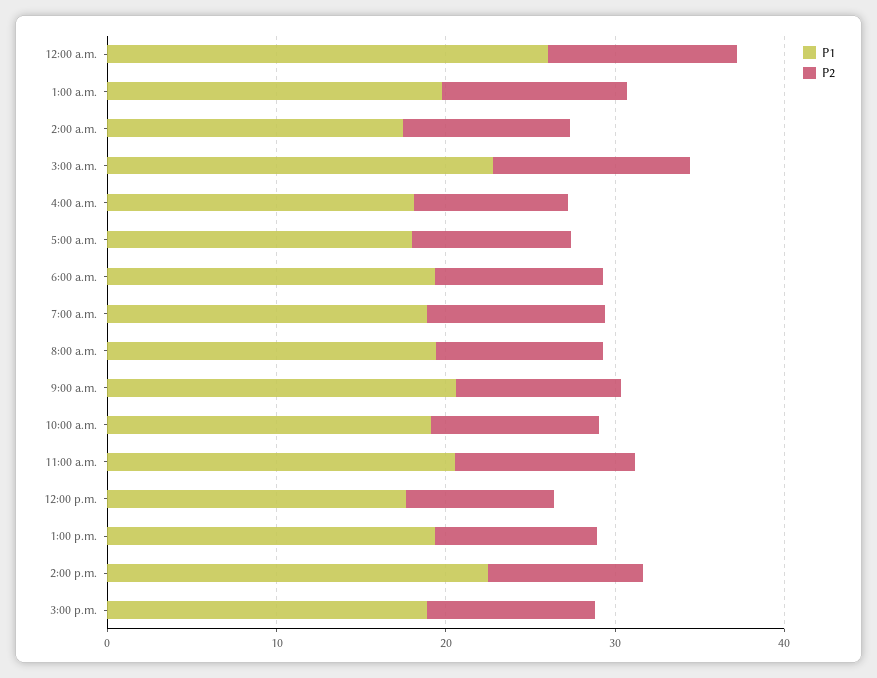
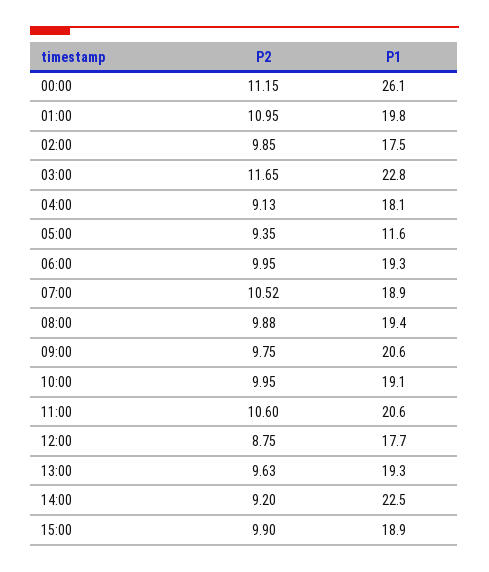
  {
    "P1": {
      "12:00 a.m.": 26.1,
      "1:00 a.m.": 19.8,
      "2:00 a.m.": 17.5,
      "3:00 a.m.": 22.8,
      "4:00 a.m.": 18.1,
-     "5:00 a.m.": 18,
+     "5:00 a.m.": 11.6,
      "6:00 a.m.": 19.3,
      "7:00 a.m.": 18.9,
      "8:00 a.m.": 19.4,
      "9:00 a.m.": 20.6,
      "10:00 a.m.": 19.1,
      "11:00 a.m.": 20.6,
      "12:00 p.m.": 17.7,
      "1:00 p.m.": 19.3,
      "2:00 p.m.": 22.5,
      "3:00 p.m.": 18.9
    },
    "P2": {
      "12:00 a.m.": 11.15,
      "1:00 a.m.": 10.95,
      "2:00 a.m.": 9.85,
      "3:00 a.m.": 11.65,
      "4:00 a.m.": 9.13,
      "5:00 a.m.": 9.35,
      "6:00 a.m.": 9.95,
      "7:00 a.m.": 10.52,
      "8:00 a.m.": 9.88,
      "9:00 a.m.": 9.75,
      "10:00 a.m.": 9.95,
      "11:00 a.m.": 10.6,
      "12:00 p.m.": 8.75,
      "1:00 p.m.": 9.63,
      "2:00 p.m.": 9.2,
      "3:00 p.m.": 9.9
    }
  }

